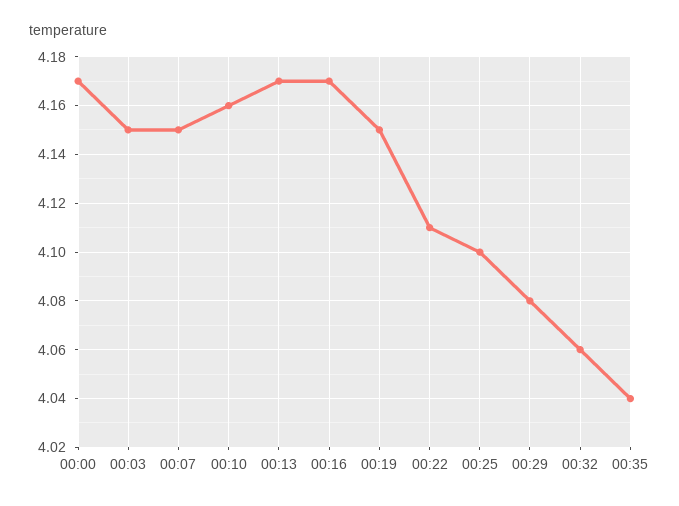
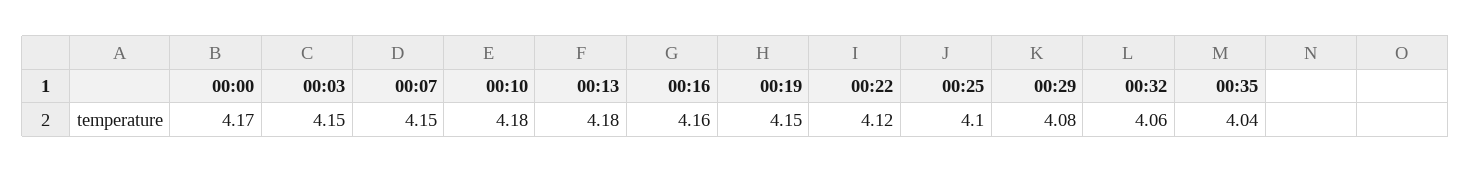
  {
    "00:00": 4.17,
    "00:03": 4.15,
    "00:07": 4.15,
-   "00:10": 4.16,
+   "00:10": 4.18,
-   "00:13": 4.17,
+   "00:13": 4.18,
-   "00:16": 4.17,
+   "00:16": 4.16,
    "00:19": 4.15,
-   "00:22": 4.11,
+   "00:22": 4.12,
    "00:25": 4.1,
    "00:29": 4.08,
    "00:32": 4.06,
    "00:35": 4.04
  }

